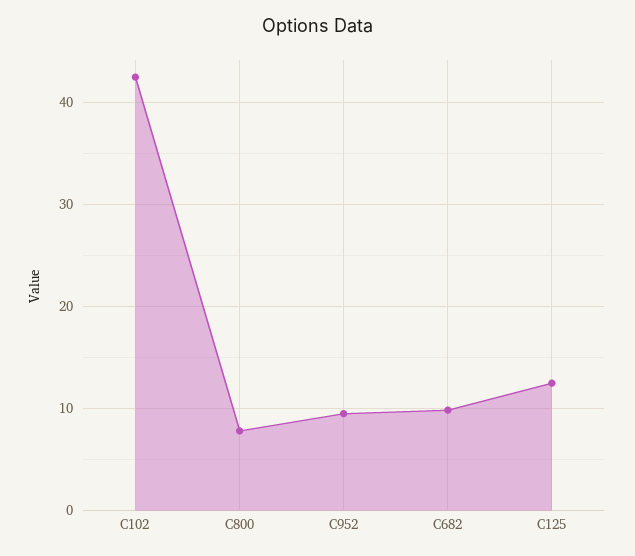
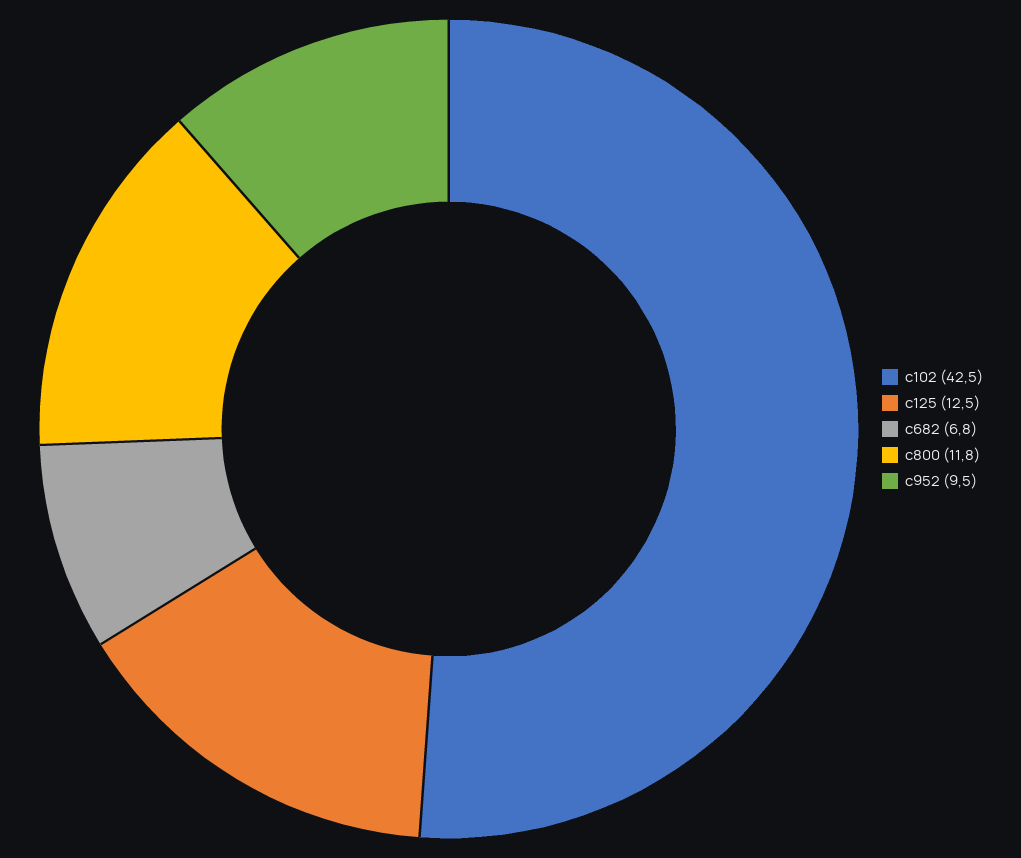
  {
    "C102": 42.5,
-   "C800": 8,
+   "C800": 11.8,
    "C952": 9.5,
-   "C682": 10,
+   "C682": 6.8,
    "C125": 12.5
  }

